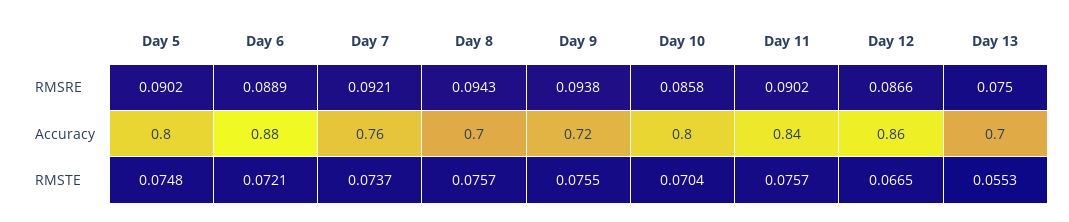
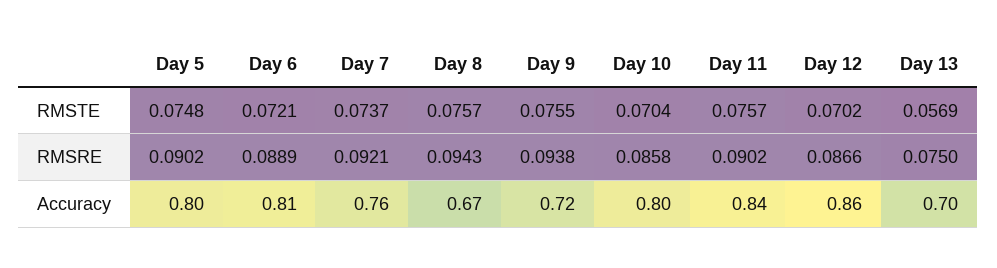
  {
    "Day 5": {
      "RMSRE": 0.0902,
      "Accuracy": 0.8,
      "RMSTE": 0.0748
    },
    "Day 6": {
      "RMSRE": 0.0889,
-     "Accuracy": 0.88,
+     "Accuracy": 0.81,
      "RMSTE": 0.0721
    },
    "Day 7": {
      "RMSRE": 0.0921,
      "Accuracy": 0.76,
      "RMSTE": 0.0737
    },
    "Day 8": {
      "RMSRE": 0.0943,
-     "Accuracy": 0.7,
+     "Accuracy": 0.67,
      "RMSTE": 0.0757
    },
    "Day 9": {
      "RMSRE": 0.0938,
      "Accuracy": 0.72,
      "RMSTE": 0.0755
    },
    "Day 10": {
      "RMSRE": 0.0858,
      "Accuracy": 0.8,
      "RMSTE": 0.0704
    },
    "Day 11": {
      "RMSRE": 0.0902,
      "Accuracy": 0.84,
      "RMSTE": 0.0757
    },
    "Day 12": {
      "RMSRE": 0.0866,
      "Accuracy": 0.86,
-     "RMSTE": 0.0665
+     "RMSTE": 0.0702
    },
    "Day 13": {
      "RMSRE": 0.075,
      "Accuracy": 0.7,
-     "RMSTE": 0.0553
+     "RMSTE": 0.0569
    }
  }

